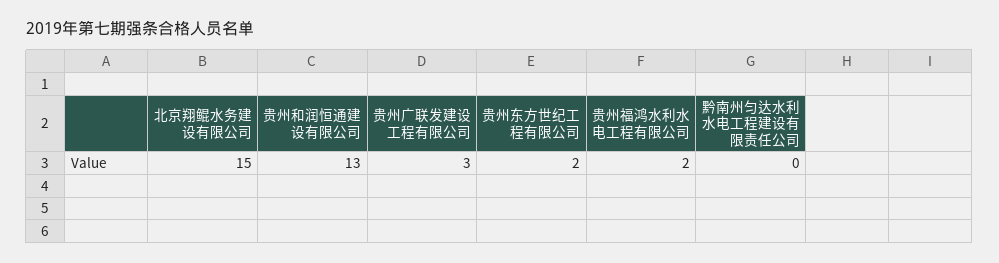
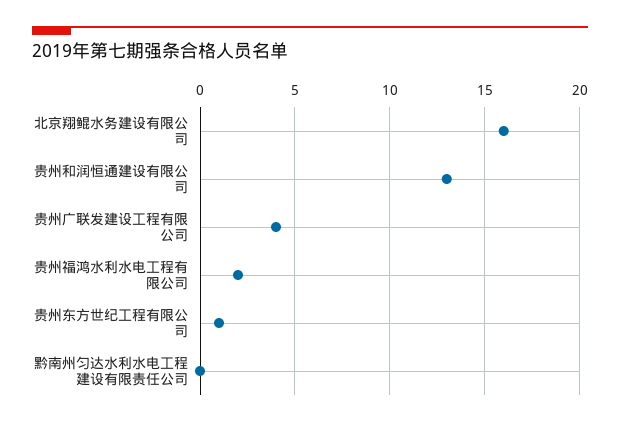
  {
-   "北京翔鲲水务建设有限公司": 15,
+   "北京翔鲲水务建设有限公司": 16,
    "贵州和润恒通建设有限公司": 13,
-   "贵州广联发建设工程有限公司": 3,
+   "贵州广联发建设工程有限公司": 4,
-   "贵州东方世纪工程有限公司": 2,
+   "贵州东方世纪工程有限公司": 1,
    "贵州福鸿水利水电工程有限公司": 2,
    "黔南州匀达水利水电工程建设有限责任公司": 0
  }

